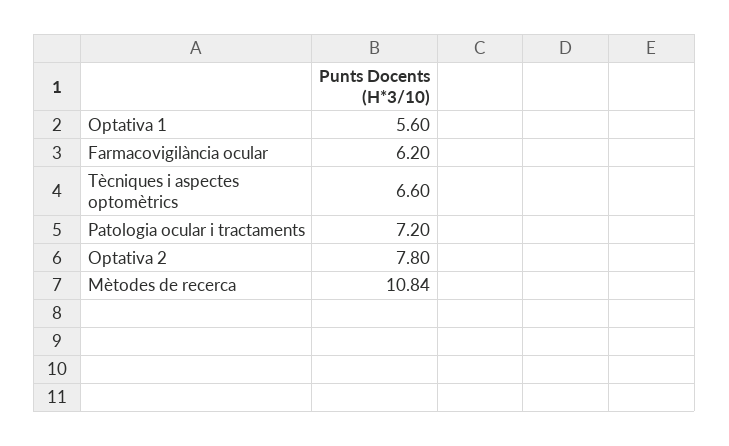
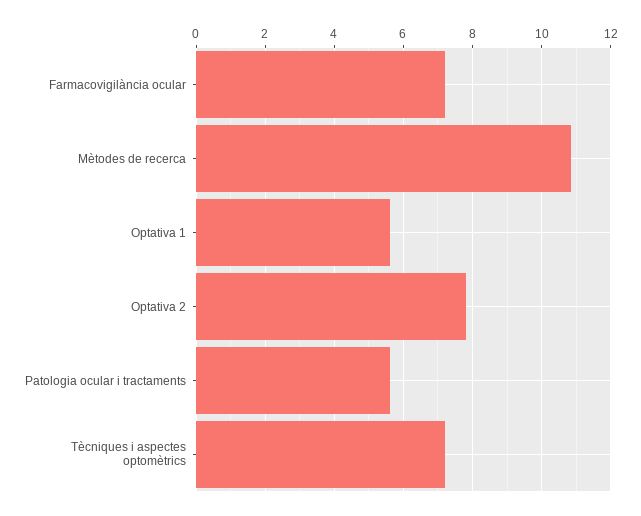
  {
    "Optativa 1": 5.6,
-   "Farmacovigilància ocular": 6.2,
+   "Farmacovigilància ocular": 7.2,
-   "Tècniques i aspectes optomètrics": 6.6,
+   "Tècniques i aspectes optomètrics": 7.2,
-   "Patologia ocular i tractaments": 7.2,
+   "Patologia ocular i tractaments": 5.6,
    "Optativa 2": 7.8,
    "Mètodes de recerca": 10.84
  }

